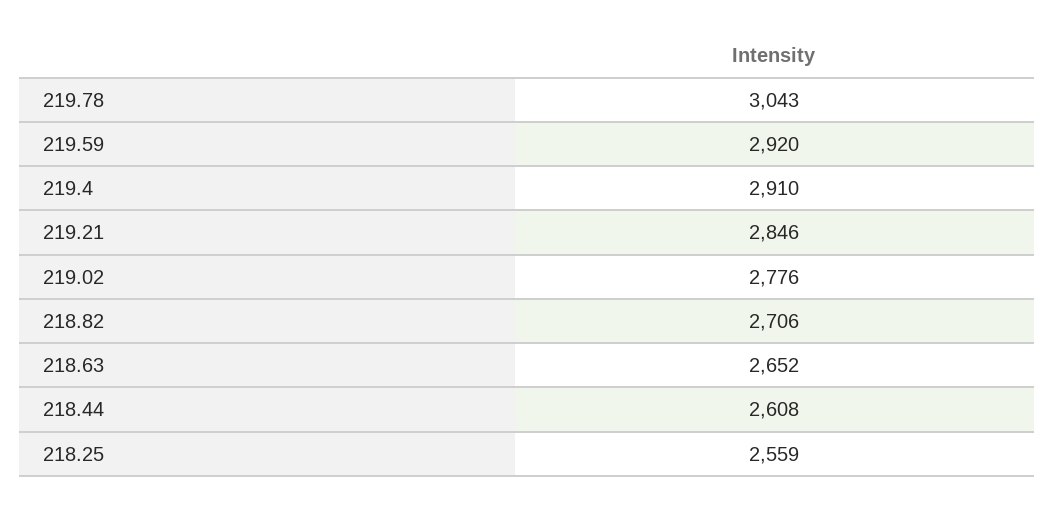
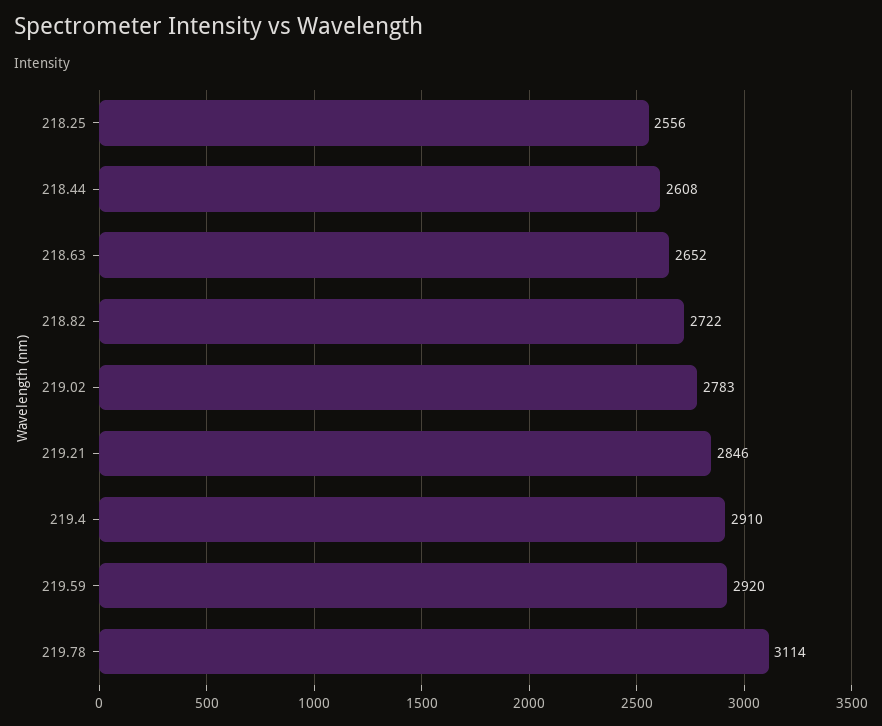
  {
-   "219.78": 3043,
+   "219.78": 3114,
    "219.59": 2920,
    "219.4": 2910,
    "219.21": 2846,
-   "219.02": 2776,
+   "219.02": 2783,
-   "218.82": 2706,
+   "218.82": 2722,
    "218.63": 2652,
    "218.44": 2608,
-   "218.25": 2559
+   "218.25": 2556
  }

